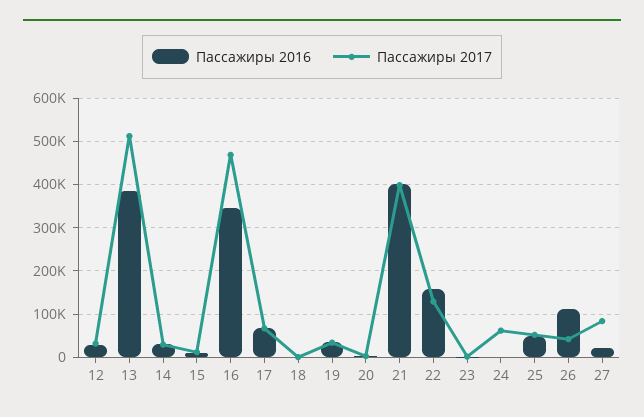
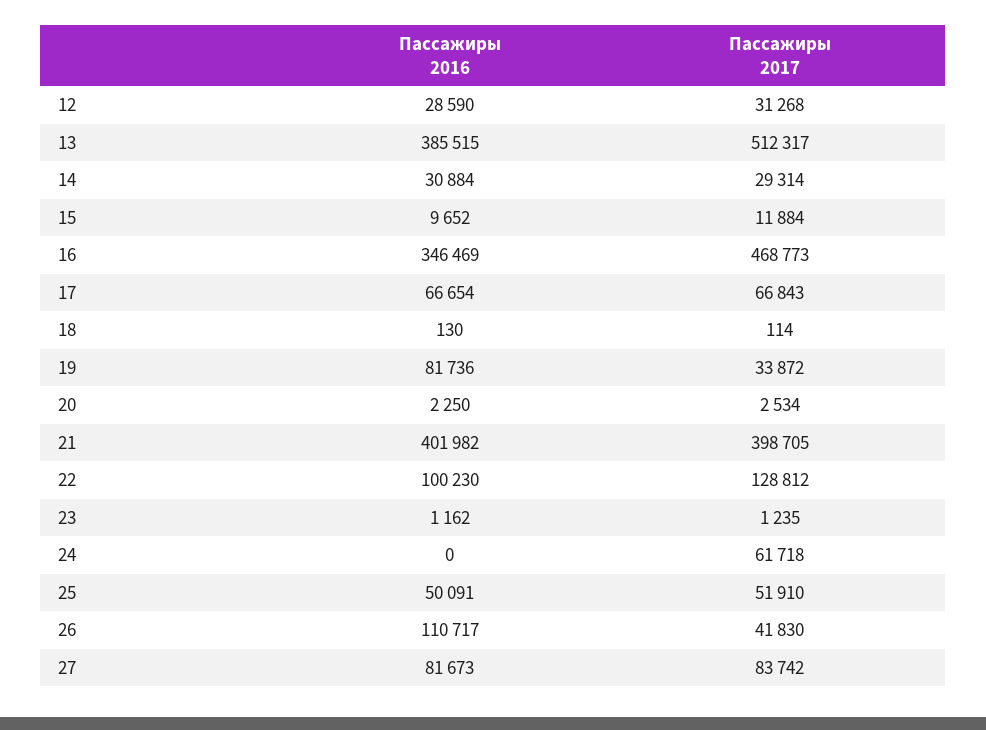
  {
    "Пассажиры 2016": {
      "12": 28590,
      "13": 385515,
      "14": 30884,
      "15": 9652,
      "16": 346469,
      "17": 66654,
      "18": 130,
-     "19": 40000,
+     "19": 81736,
      "20": 2250,
      "21": 401982,
-     "22": 160000,
+     "22": 100230,
      "23": 1162,
      "24": 0,
      "25": 50091,
      "26": 110717,
-     "27": 20000
+     "27": 81673
    },
    "Пассажиры 2017": {
      "12": 31268,
      "13": 512317,
      "14": 29314,
      "15": 11884,
      "16": 468773,
      "17": 66843,
      "18": 114,
      "19": 33872,
      "20": 2534,
      "21": 398705,
      "22": 128812,
      "23": 1235,
      "24": 61718,
      "25": 51910,
      "26": 41830,
      "27": 83742
    }
  }

